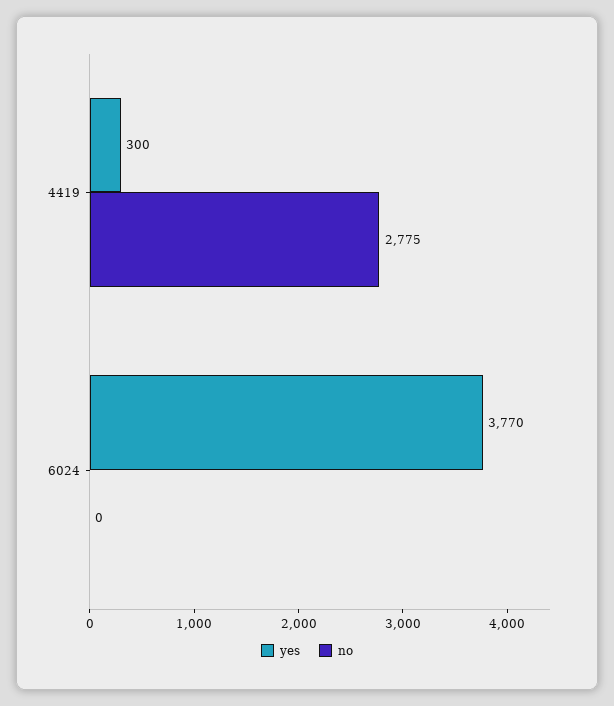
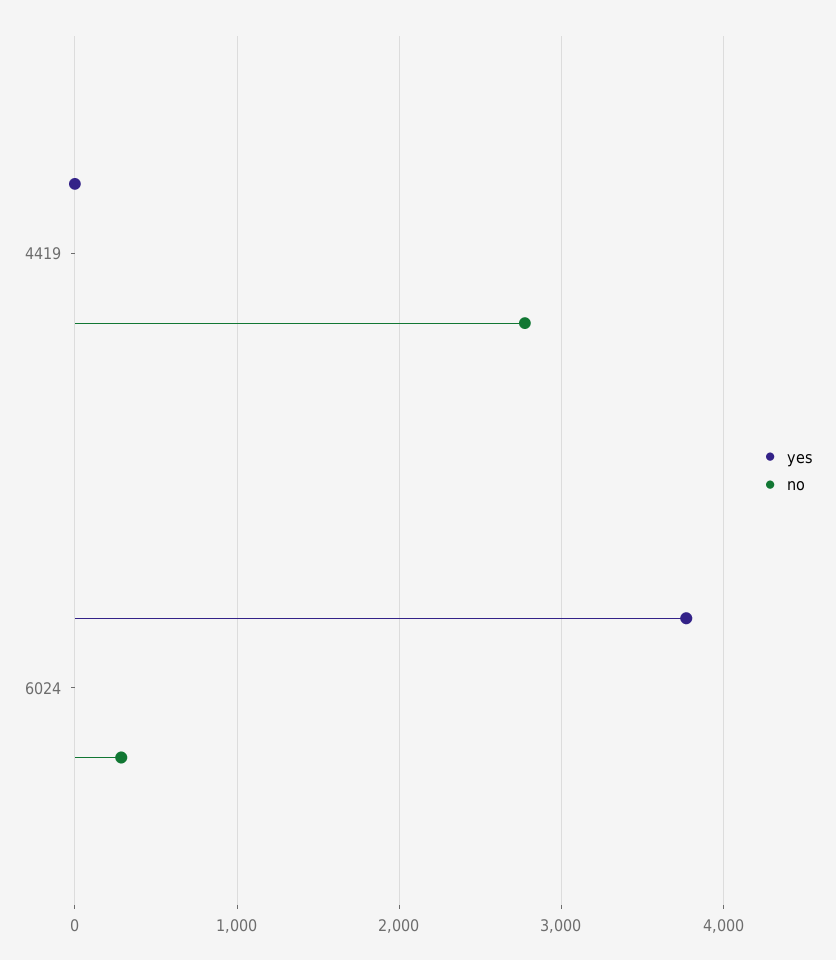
  {
    "yes": {
-     "4419": 300,
+     "4419": 0,
      "6024": 3770
    },
    "no": {
      "4419": 2775,
-     "6024": 0
+     "6024": 300
    }
  }

